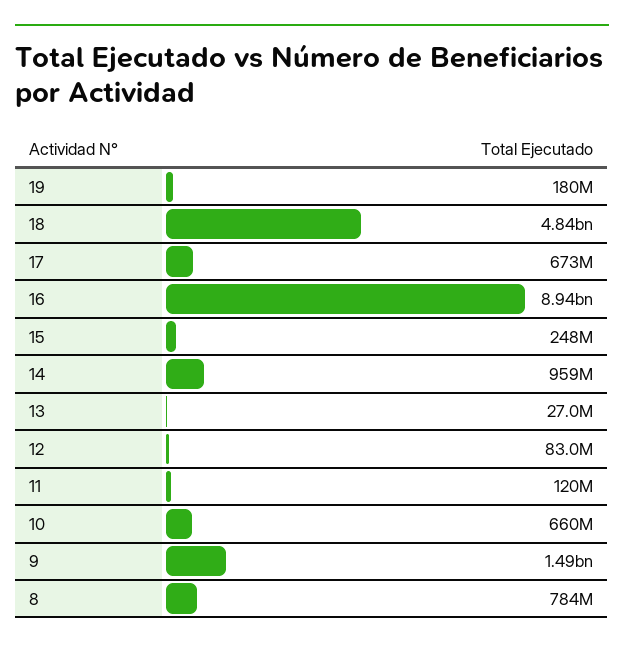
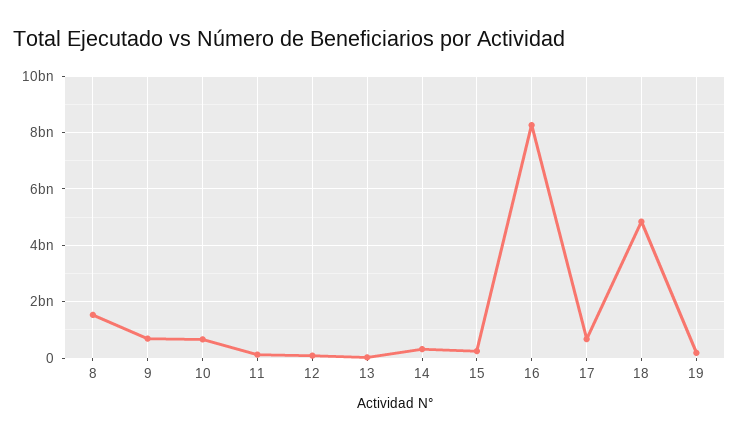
  {
    "19": 180000000,
    "18": 4840000000,
    "17": 673000000,
-   "16": 8940000000,
+   "16": 8250000000,
    "15": 248000000,
-   "14": 959000000,
+   "14": 250000000,
    "13": 27000000,
    "12": 83000000,
    "11": 120000000,
    "10": 660000000,
-   "9": 1490000000,
+   "9": 750000000,
-   "8": 784000000
+   "8": 1500000000
  }

